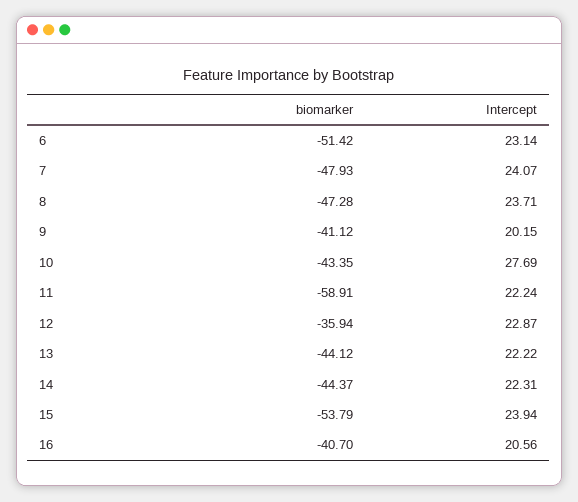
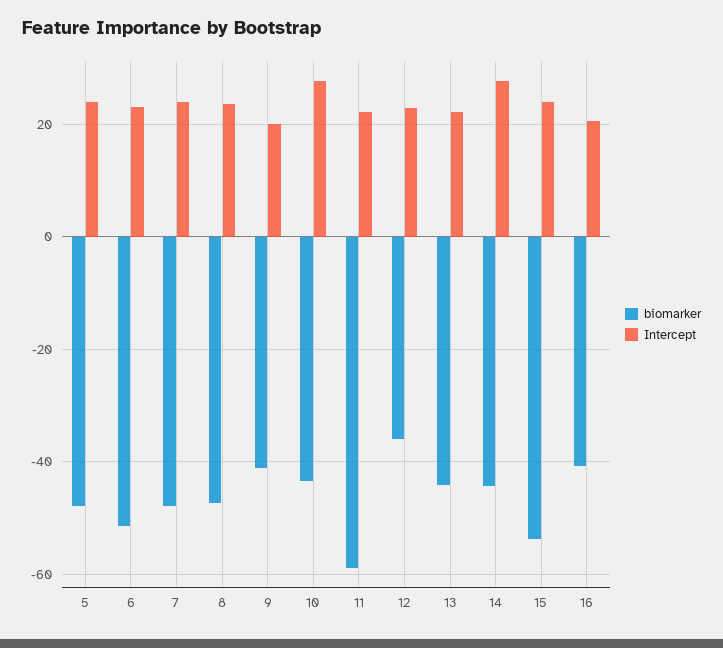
  {
    "biomarker": {
      "6": -51.42,
      "7": -47.93,
      "8": -47.28,
      "9": -41.12,
      "10": -43.35,
      "11": -58.91,
      "12": -35.94,
      "13": -44.12,
      "14": -44.37,
      "15": -53.79,
-     "16": -40.7
+     "16": -40.7,
+     "5": -48
    },
    "Intercept": {
      "6": 23.14,
      "7": 24.07,
      "8": 23.71,
      "9": 20.15,
      "10": 27.69,
      "11": 22.24,
      "12": 22.87,
      "13": 22.22,
-     "14": 22.31,
+     "14": 28,
      "15": 23.94,
-     "16": 20.56
+     "16": 20.56,
+     "5": 24
    }
  }

